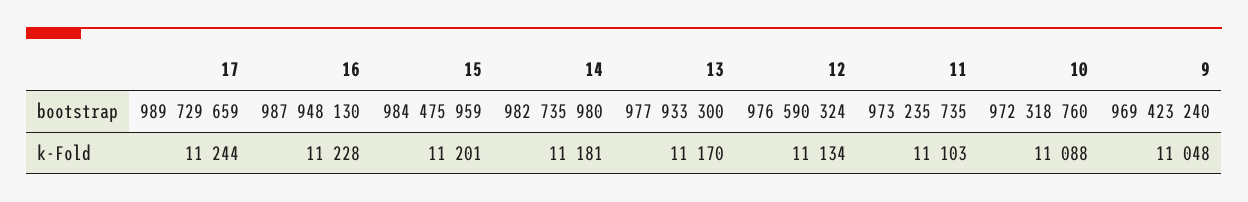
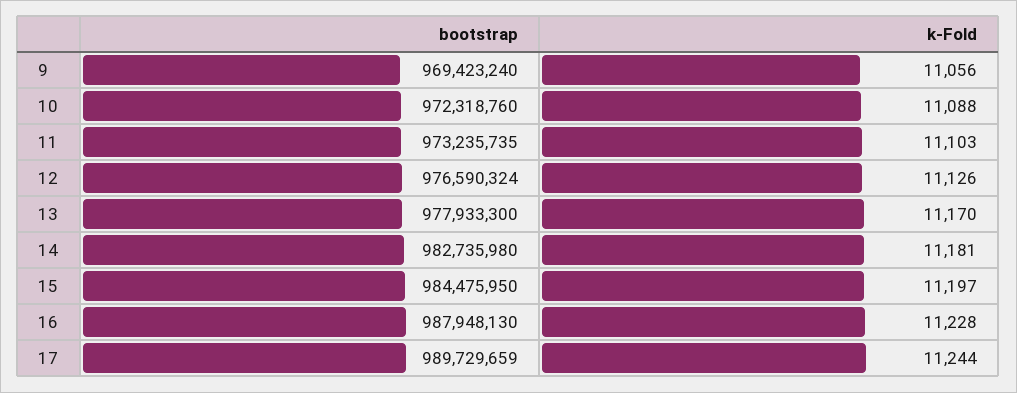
  {
    "17": {
      "bootstrap": 989729659,
      "k-Fold": 11244
    },
    "16": {
      "bootstrap": 987948130,
      "k-Fold": 11228
    },
    "15": {
-     "bootstrap": 984475959,
+     "bootstrap": 984475950,
-     "k-Fold": 11201
+     "k-Fold": 11197
    },
    "14": {
      "bootstrap": 982735980,
      "k-Fold": 11181
    },
    "13": {
      "bootstrap": 977933300,
      "k-Fold": 11170
    },
    "12": {
      "bootstrap": 976590324,
-     "k-Fold": 11134
+     "k-Fold": 11126
    },
    "11": {
      "bootstrap": 973235735,
      "k-Fold": 11103
    },
    "10": {
      "bootstrap": 972318760,
      "k-Fold": 11088
    },
    "9": {
      "bootstrap": 969423240,
-     "k-Fold": 11048
+     "k-Fold": 11056
    }
  }

